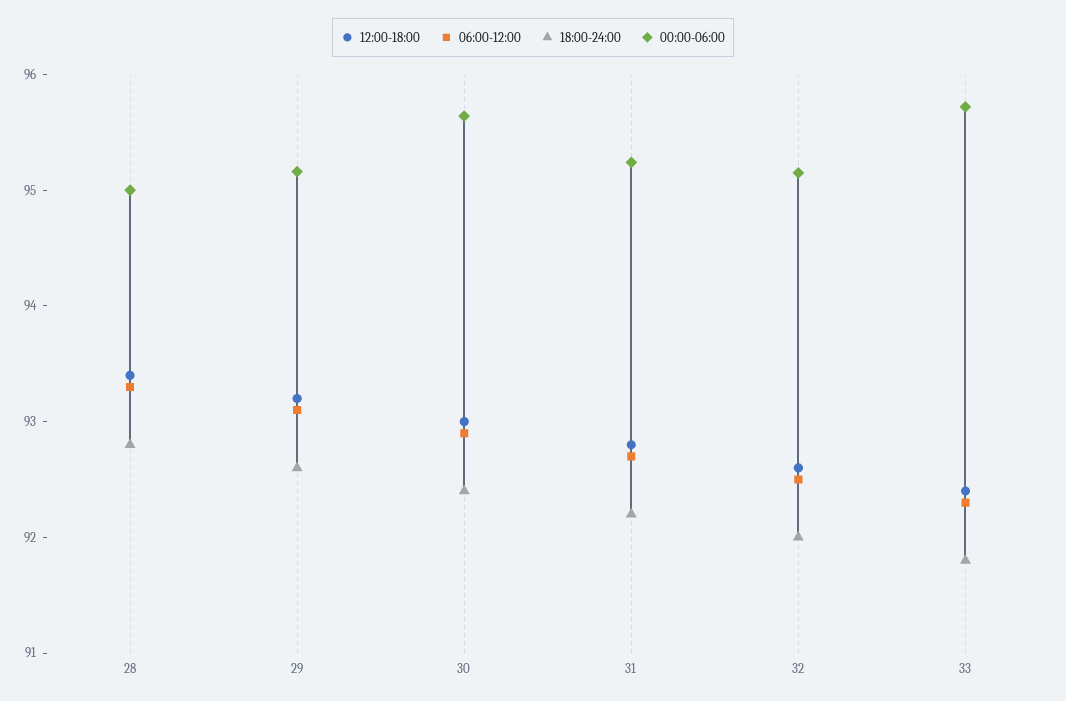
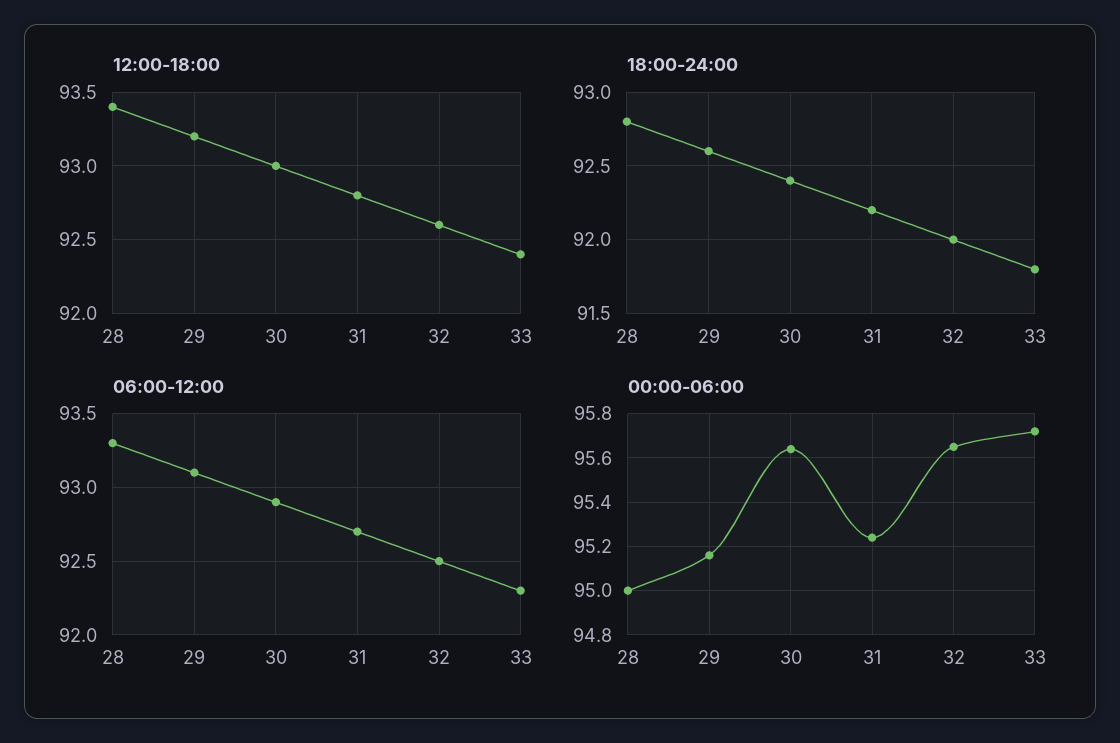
  {
    "12:00-18:00": {
      "28": 93.4,
      "29": 93.2,
      "30": 93,
      "31": 92.8,
      "32": 92.6,
      "33": 92.4
    },
    "06:00-12:00": {
      "28": 93.3,
      "29": 93.1,
      "30": 92.9,
      "31": 92.7,
      "32": 92.5,
      "33": 92.3
    },
    "18:00-24:00": {
      "28": 92.8,
      "29": 92.6,
      "30": 92.4,
      "31": 92.2,
      "32": 92,
      "33": 91.8
    },
    "00:00-06:00": {
      "28": 95,
      "29": 95.15,
      "30": 95.65,
      "31": 95.25,
-     "32": 95.2,
+     "32": 95.65,
      "33": 95.7
    }
  }

